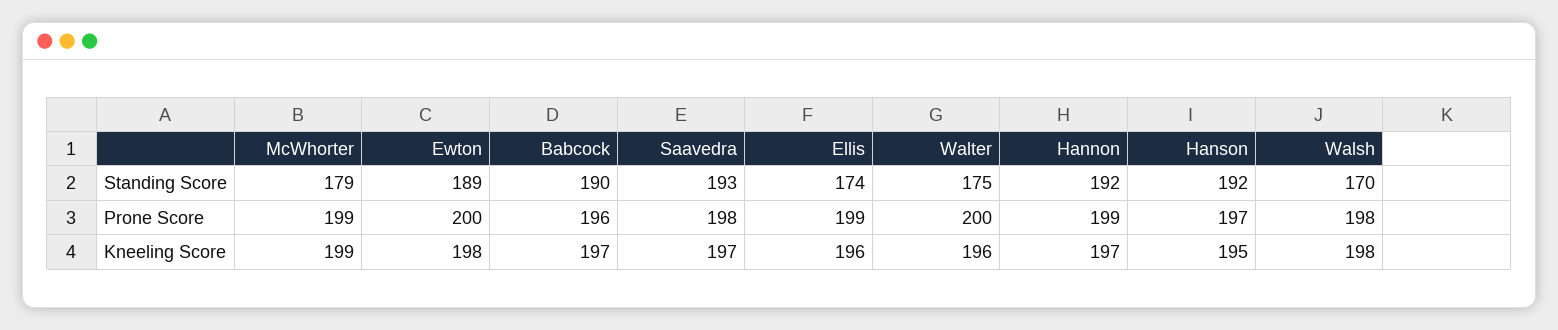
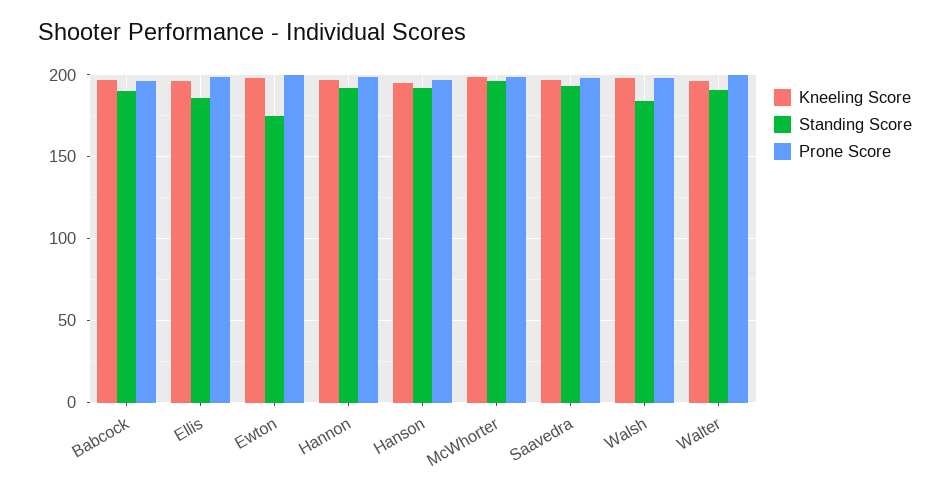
  {
    "Standing Score": {
-     "McWhorter": 179,
+     "McWhorter": 195,
-     "Ewton": 189,
+     "Ewton": 175,
      "Babcock": 190,
      "Saavedra": 193,
-     "Ellis": 174,
+     "Ellis": 185,
-     "Walter": 175,
+     "Walter": 190,
      "Hannon": 192,
      "Hanson": 192,
-     "Walsh": 170
+     "Walsh": 185
    },
    "Prone Score": {
      "McWhorter": 199,
      "Ewton": 200,
      "Babcock": 196,
      "Saavedra": 198,
      "Ellis": 199,
      "Walter": 200,
      "Hannon": 199,
      "Hanson": 197,
      "Walsh": 198
    },
    "Kneeling Score": {
      "McWhorter": 199,
      "Ewton": 198,
      "Babcock": 197,
      "Saavedra": 197,
      "Ellis": 196,
      "Walter": 196,
      "Hannon": 197,
      "Hanson": 195,
      "Walsh": 198
    }
  }

